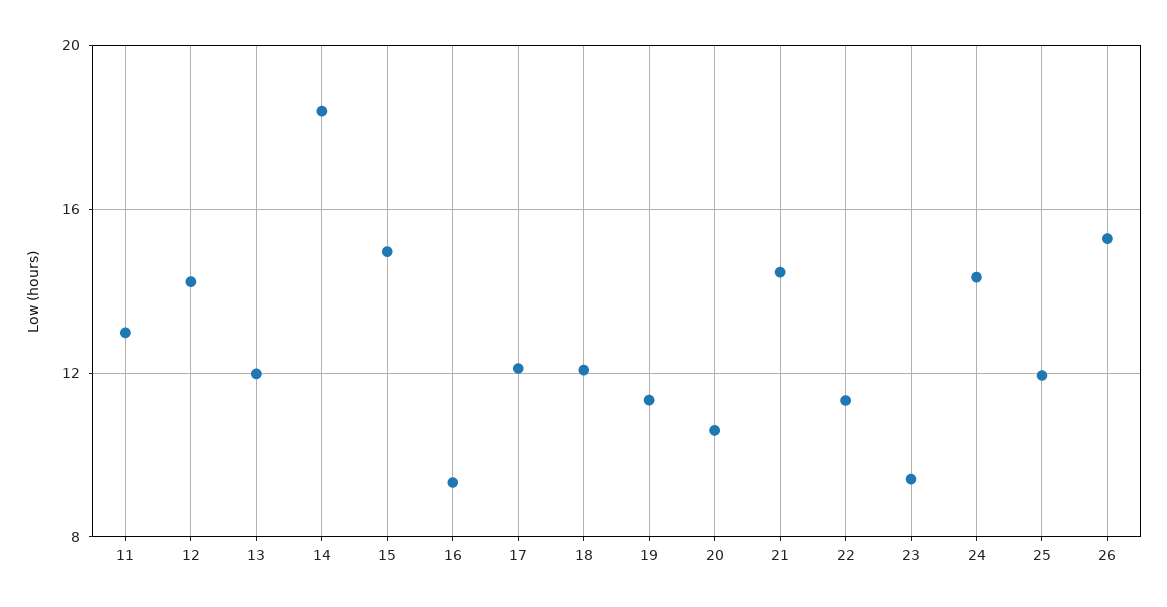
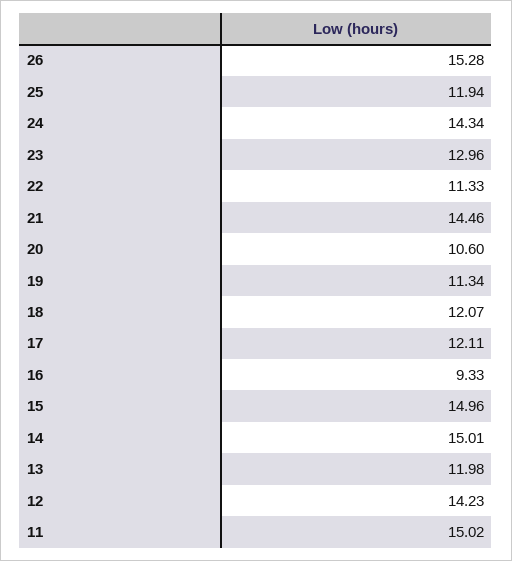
  {
-   "11": 13,
+   "11": 15.02,
    "12": 14.23,
    "13": 11.98,
-   "14": 18.5,
+   "14": 15.01,
    "15": 14.96,
    "16": 9.33,
    "17": 12.11,
    "18": 12.07,
    "19": 11.34,
    "20": 10.6,
    "21": 14.46,
    "22": 11.33,
-   "23": 9.5,
+   "23": 12.96,
    "24": 14.34,
    "25": 11.94,
    "26": 15.28
  }

